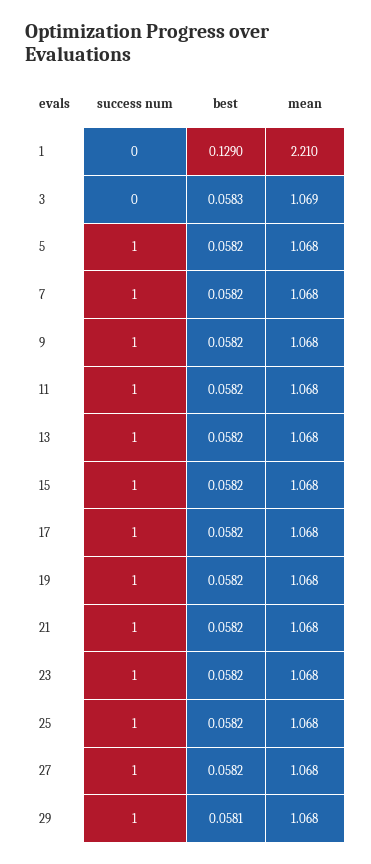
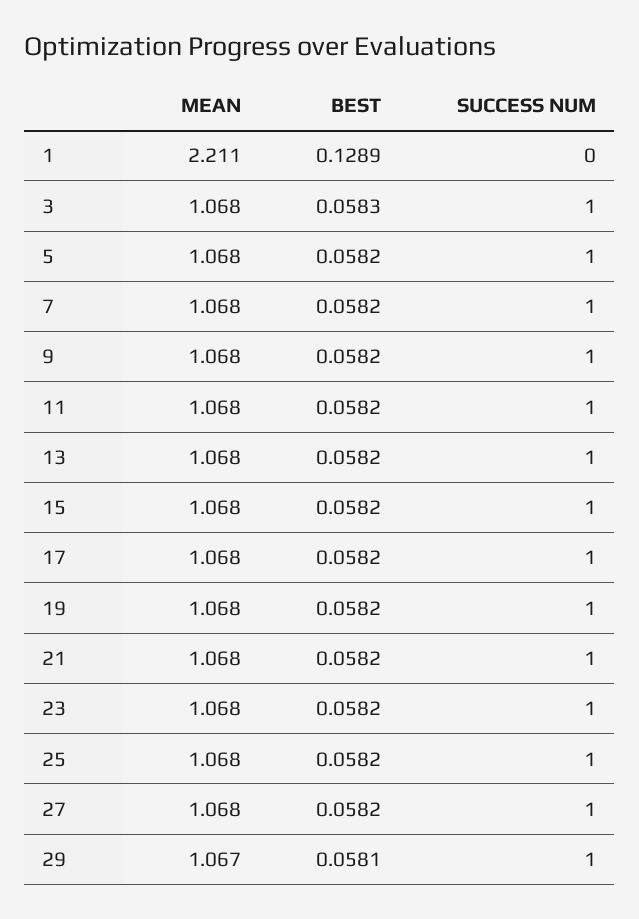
  {
    "success num": {
      "1": 0,
-     "3": 0,
+     "3": 1,
      "5": 1,
      "7": 1,
      "9": 1,
      "11": 1,
      "13": 1,
      "15": 1,
      "17": 1,
      "19": 1,
      "21": 1,
      "23": 1,
      "25": 1,
      "27": 1,
      "29": 1
    },
    "best": {
-     "1": 0.129,
+     "1": 0.1289,
      "3": 0.0583,
      "5": 0.0582,
      "7": 0.0582,
      "9": 0.0582,
      "11": 0.0582,
      "13": 0.0582,
      "15": 0.0582,
      "17": 0.0582,
      "19": 0.0582,
      "21": 0.0582,
      "23": 0.0582,
      "25": 0.0582,
      "27": 0.0582,
      "29": 0.0581
    },
    "mean": {
-     "1": 2.21,
+     "1": 2.211,
-     "3": 1.069,
+     "3": 1.068,
      "5": 1.068,
      "7": 1.068,
      "9": 1.068,
      "11": 1.068,
      "13": 1.068,
      "15": 1.068,
      "17": 1.068,
      "19": 1.068,
      "21": 1.068,
      "23": 1.068,
      "25": 1.068,
      "27": 1.068,
-     "29": 1.068
+     "29": 1.067
    }
  }

